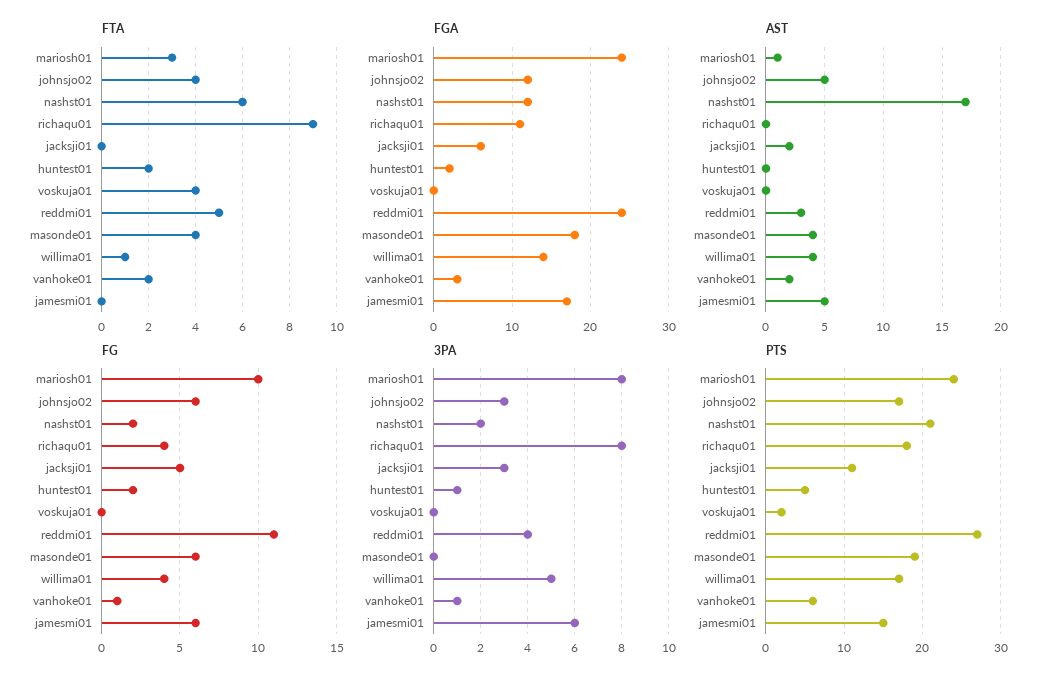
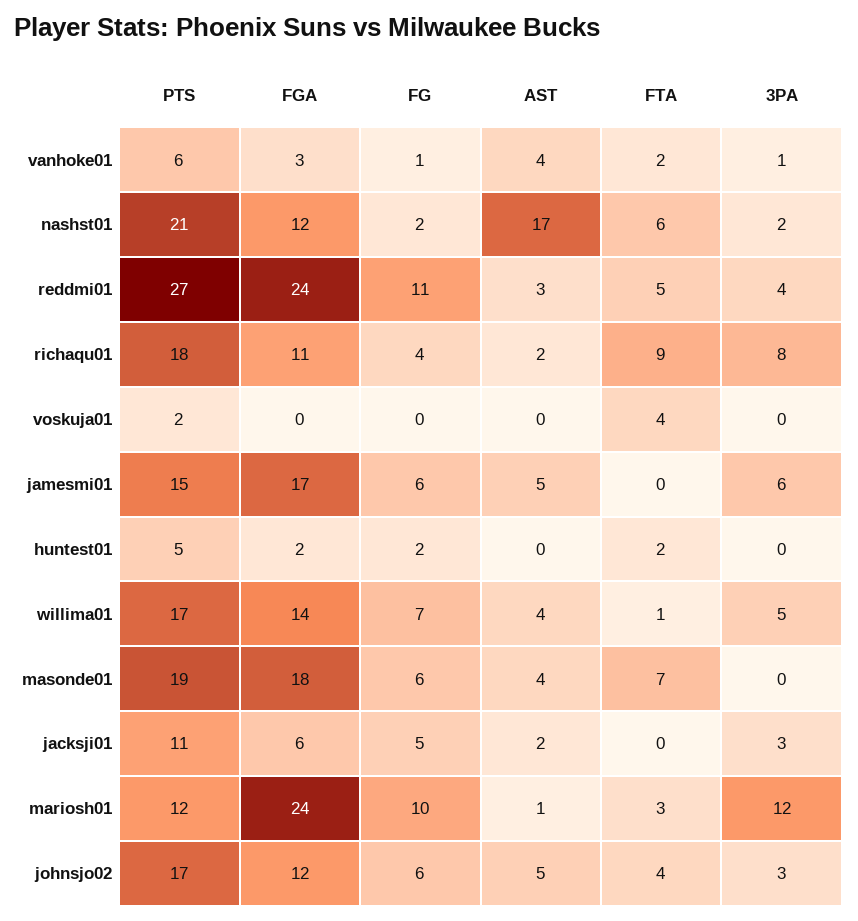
  {
    "FTA": {
      "mariosh01": 3,
      "johnsjo02": 4,
      "nashst01": 6,
      "richaqu01": 9,
      "jacksji01": 0,
      "huntest01": 2,
      "voskuja01": 4,
      "reddmi01": 5,
-     "masonde01": 4,
+     "masonde01": 7,
      "willima01": 1,
      "vanhoke01": 2,
      "jamesmi01": 0
    },
    "FGA": {
      "mariosh01": 24,
      "johnsjo02": 12,
      "nashst01": 12,
      "richaqu01": 11,
      "jacksji01": 6,
      "huntest01": 2,
      "voskuja01": 0,
      "reddmi01": 24,
      "masonde01": 18,
      "willima01": 14,
      "vanhoke01": 3,
      "jamesmi01": 17
    },
    "AST": {
      "mariosh01": 1,
      "johnsjo02": 5,
      "nashst01": 17,
-     "richaqu01": 0,
+     "richaqu01": 2,
      "jacksji01": 2,
      "huntest01": 0,
      "voskuja01": 0,
      "reddmi01": 3,
      "masonde01": 4,
      "willima01": 4,
-     "vanhoke01": 2,
+     "vanhoke01": 4,
      "jamesmi01": 5
    },
    "FG": {
      "mariosh01": 10,
      "johnsjo02": 6,
      "nashst01": 2,
      "richaqu01": 4,
      "jacksji01": 5,
      "huntest01": 2,
      "voskuja01": 0,
      "reddmi01": 11,
      "masonde01": 6,
-     "willima01": 4,
+     "willima01": 7,
      "vanhoke01": 1,
      "jamesmi01": 6
    },
    "3PA": {
-     "mariosh01": 8,
+     "mariosh01": 12,
      "johnsjo02": 3,
      "nashst01": 2,
      "richaqu01": 8,
      "jacksji01": 3,
-     "huntest01": 1,
+     "huntest01": 0,
      "voskuja01": 0,
      "reddmi01": 4,
      "masonde01": 0,
      "willima01": 5,
      "vanhoke01": 1,
      "jamesmi01": 6
    },
    "PTS": {
-     "mariosh01": 24,
+     "mariosh01": 12,
      "johnsjo02": 17,
      "nashst01": 21,
      "richaqu01": 18,
      "jacksji01": 11,
      "huntest01": 5,
      "voskuja01": 2,
      "reddmi01": 27,
      "masonde01": 19,
      "willima01": 17,
      "vanhoke01": 6,
      "jamesmi01": 15
    }
  }

